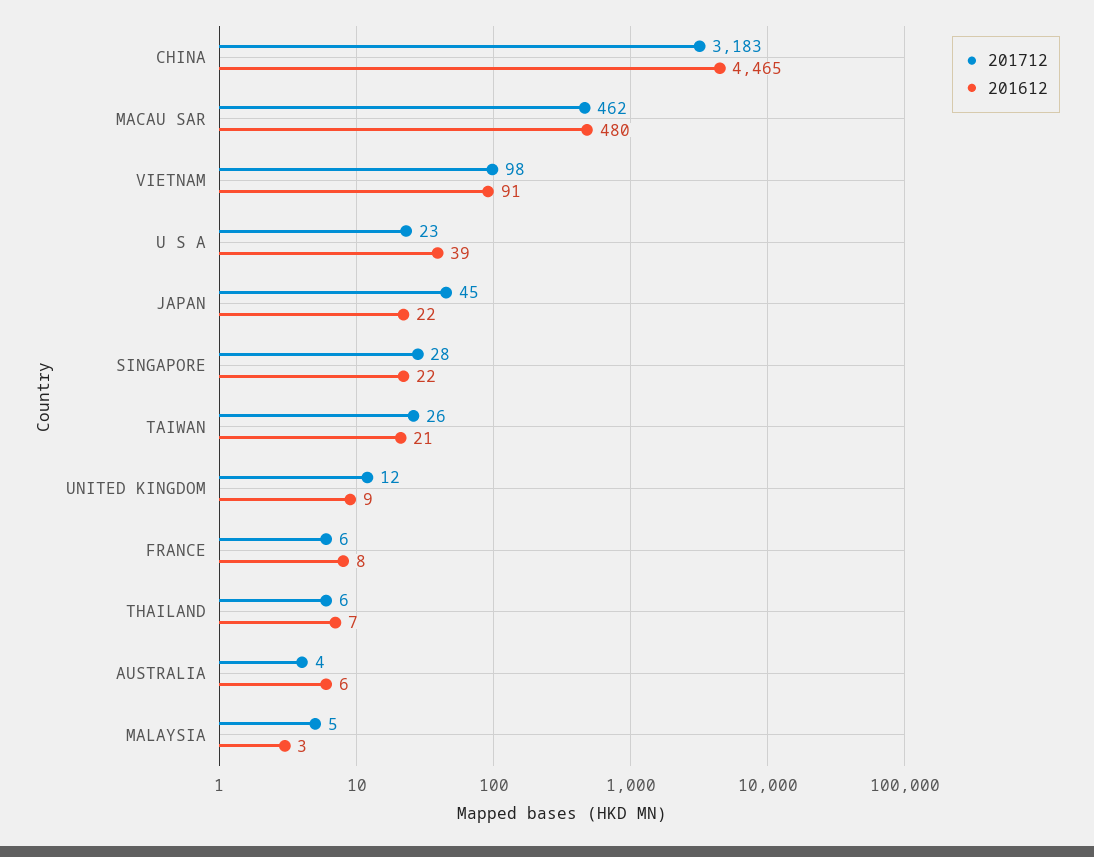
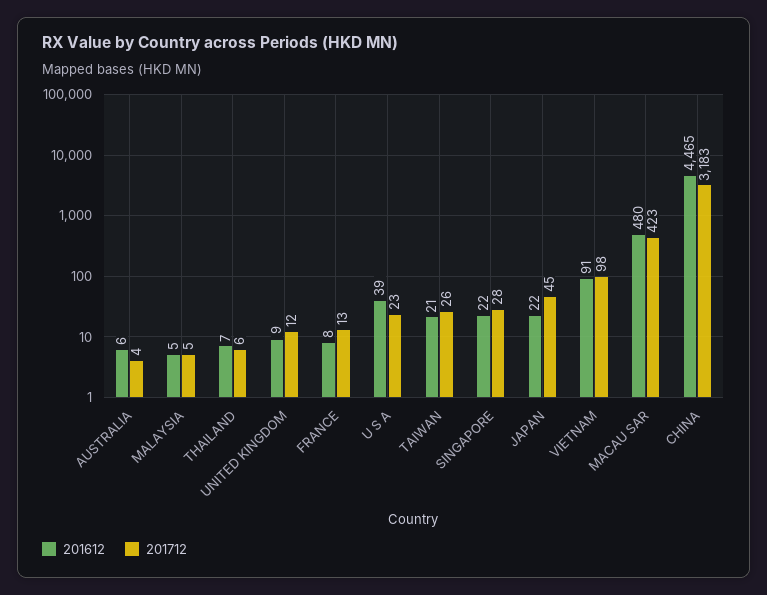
  {
    "201712": {
      "CHINA": 3183,
-     "MACAU SAR": 462,
+     "MACAU SAR": 423,
      "VIETNAM": 98,
      "U S A": 23,
      "JAPAN": 45,
      "SINGAPORE": 28,
      "TAIWAN": 26,
      "UNITED KINGDOM": 12,
-     "FRANCE": 6,
+     "FRANCE": 13,
      "THAILAND": 6,
      "AUSTRALIA": 4,
      "MALAYSIA": 5
    },
    "201612": {
      "CHINA": 4465,
      "MACAU SAR": 480,
      "VIETNAM": 91,
      "U S A": 39,
      "JAPAN": 22,
      "SINGAPORE": 22,
      "TAIWAN": 21,
      "UNITED KINGDOM": 9,
      "FRANCE": 8,
      "THAILAND": 7,
      "AUSTRALIA": 6,
-     "MALAYSIA": 3
+     "MALAYSIA": 5
    }
  }

